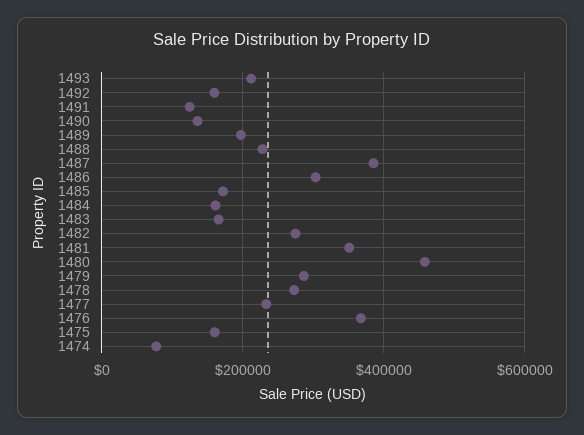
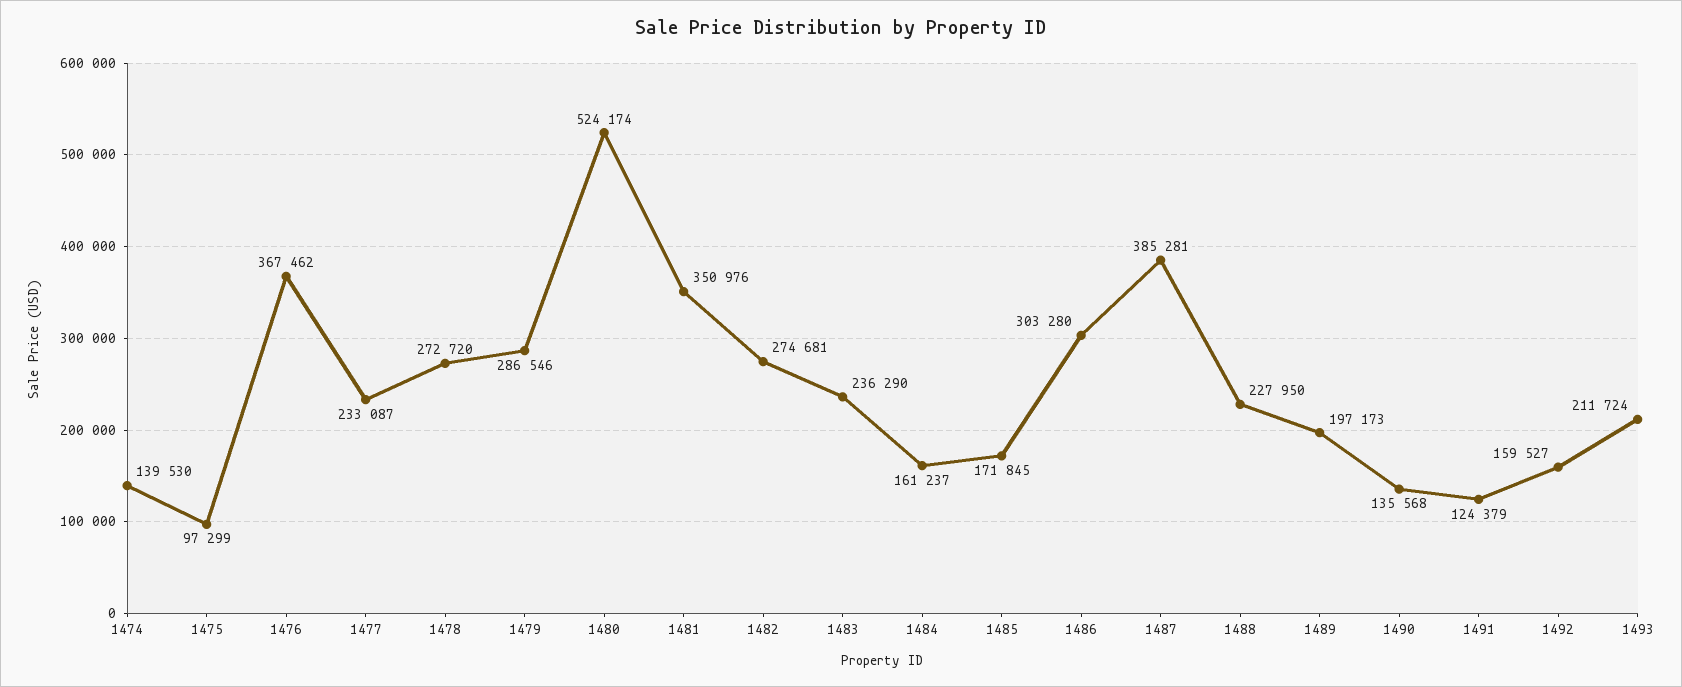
  {
    "1493": 211724,
    "1492": 159527,
    "1491": 124379,
    "1490": 135568,
    "1489": 197173,
    "1488": 227950,
    "1487": 385281,
    "1486": 303280,
    "1485": 171845,
    "1484": 161237,
-   "1483": 160000,
+   "1483": 236290,
    "1482": 274681,
    "1481": 350976,
-   "1480": 460000,
+   "1480": 524174,
    "1479": 286546,
    "1478": 272720,
    "1477": 233087,
    "1476": 367462,
-   "1475": 160000,
+   "1475": 97299,
-   "1474": 80000
+   "1474": 139530
  }

